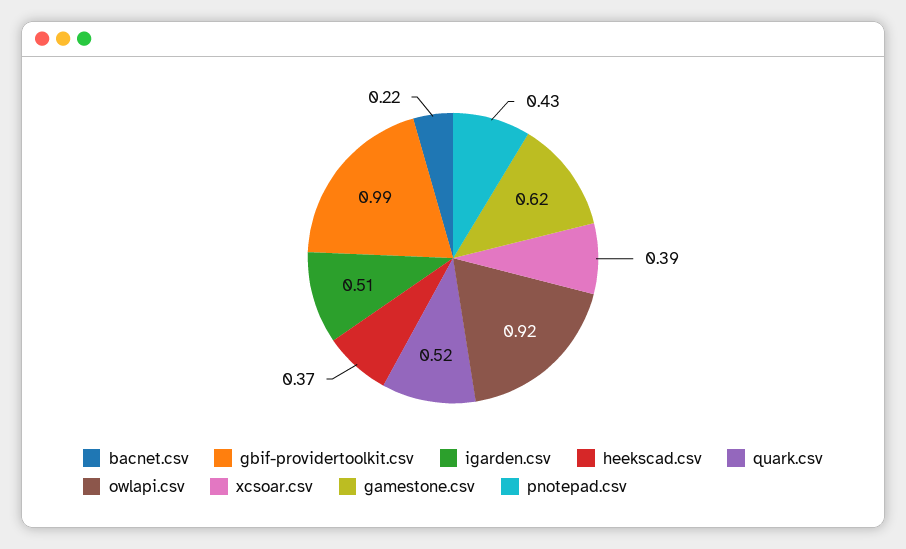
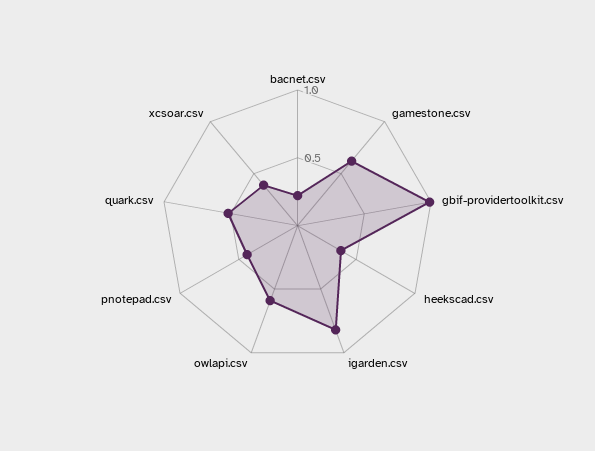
  {
    "bacnet.csv": 0.22,
    "gbif-providertoolkit.csv": 0.99,
-   "igarden.csv": 0.51,
+   "igarden.csv": 0.8,
    "heekscad.csv": 0.37,
    "quark.csv": 0.52,
-   "owlapi.csv": 0.92,
+   "owlapi.csv": 0.6,
    "xcsoar.csv": 0.39,
    "gamestone.csv": 0.62,
    "pnotepad.csv": 0.43
  }

